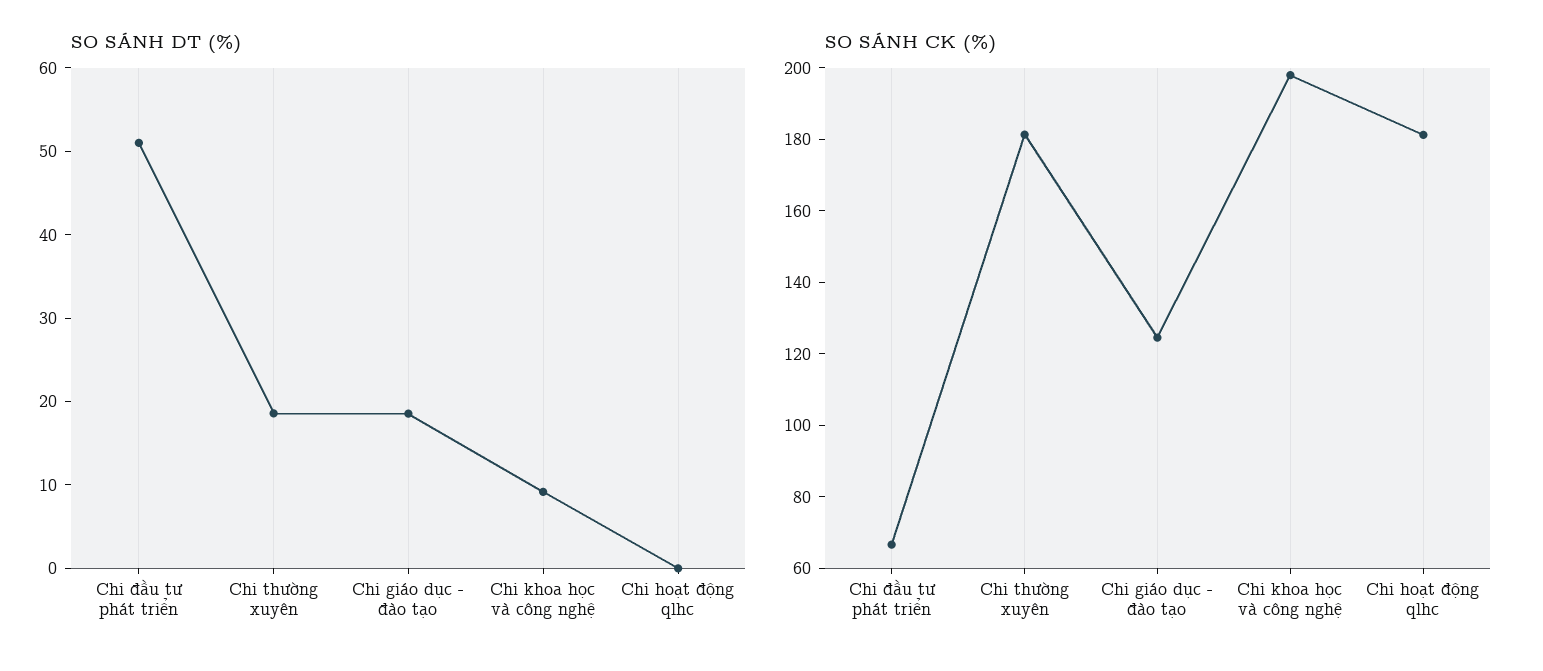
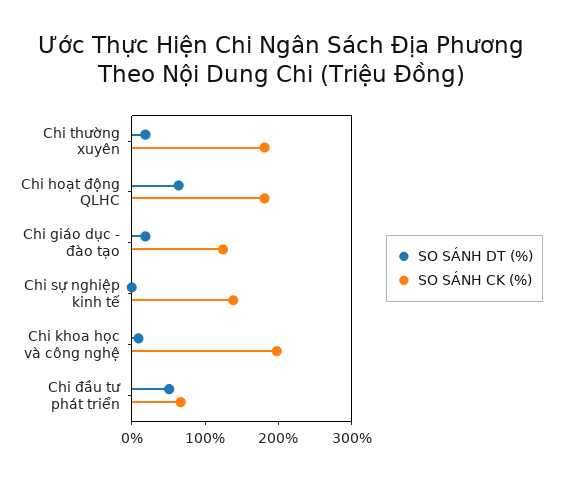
  {
    "SO SÁNH DT (%)": {
      "Chi đầu tư phát triển": 52,
      "Chi thường xuyên": 18,
      "Chi giáo dục - đào tạo": 18,
      "Chi khoa học và công nghệ": 10,
-     "Chi hoạt động qlhc": 0
+     "Chi hoạt động qlhc": 60,
+     "Chi sự nghiệp kinh tế": 0
    },
    "SO SÁNH CK (%)": {
      "Chi đầu tư phát triển": 65,
      "Chi thường xuyên": 180,
      "Chi giáo dục - đào tạo": 125,
      "Chi khoa học và công nghệ": 200,
-     "Chi hoạt động qlhc": 180
+     "Chi hoạt động qlhc": 180,
+     "Chi sự nghiệp kinh tế": 140
    }
  }

